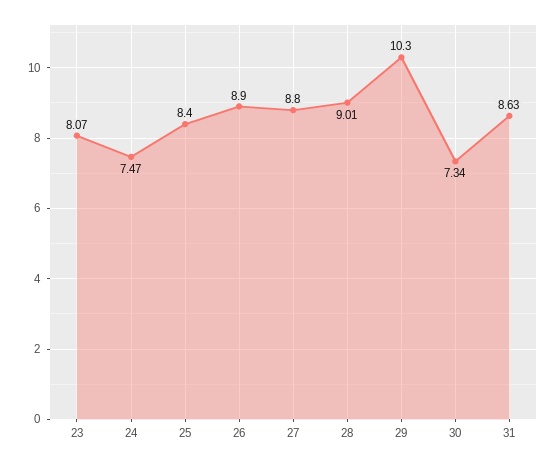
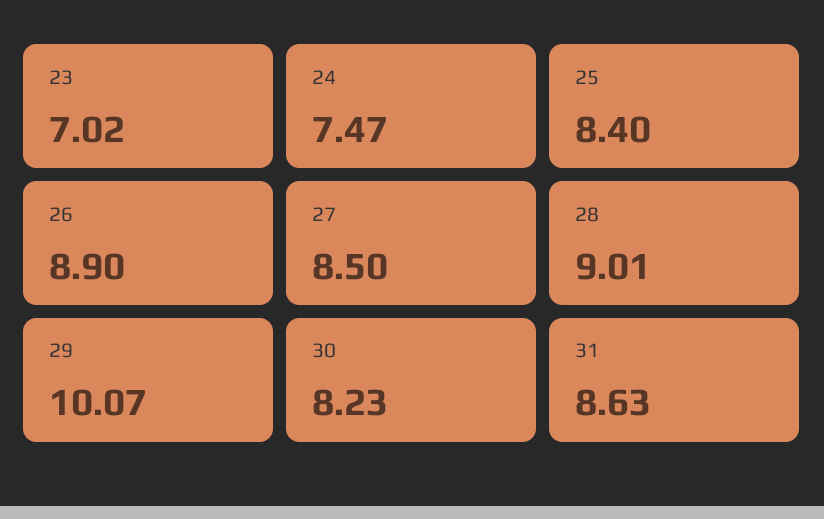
  {
-   "23": 8.07,
+   "23": 7.02,
    "24": 7.47,
    "25": 8.4,
    "26": 8.9,
-   "27": 8.8,
+   "27": 8.5,
    "28": 9.01,
-   "29": 10.3,
+   "29": 10.07,
-   "30": 7.34,
+   "30": 8.23,
    "31": 8.63
  }

